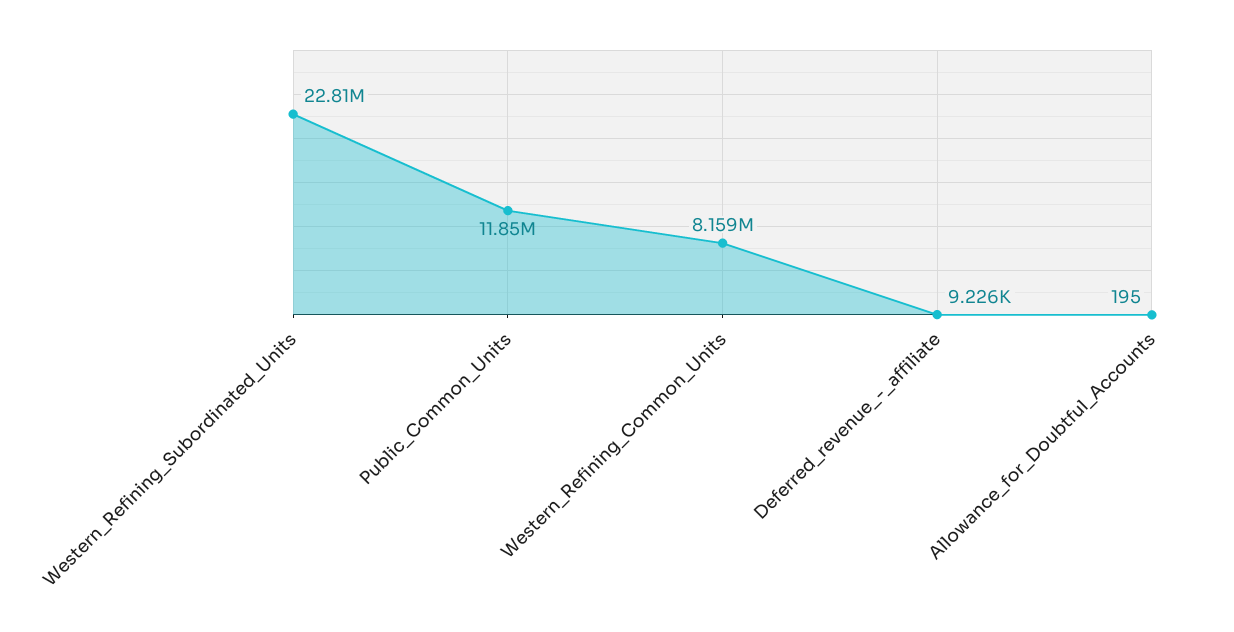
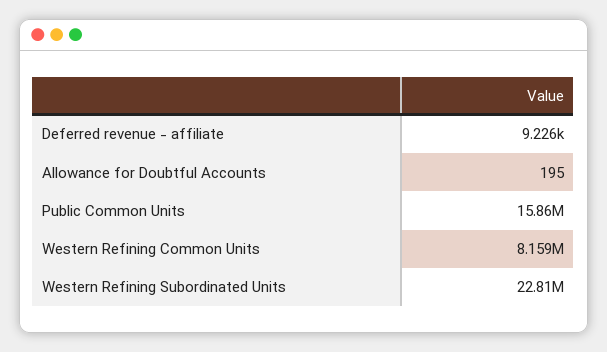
  {
    "Western_Refining_Subordinated_Units": 22810000,
-   "Public_Common_Units": 11850000,
+   "Public_Common_Units": 15860000,
    "Western_Refining_Common_Units": 8159000,
    "Deferred_revenue_-_affiliate": 9226,
    "Allowance_for_Doubtful_Accounts": 195
  }

